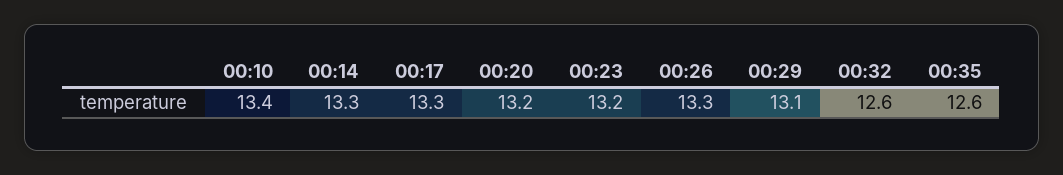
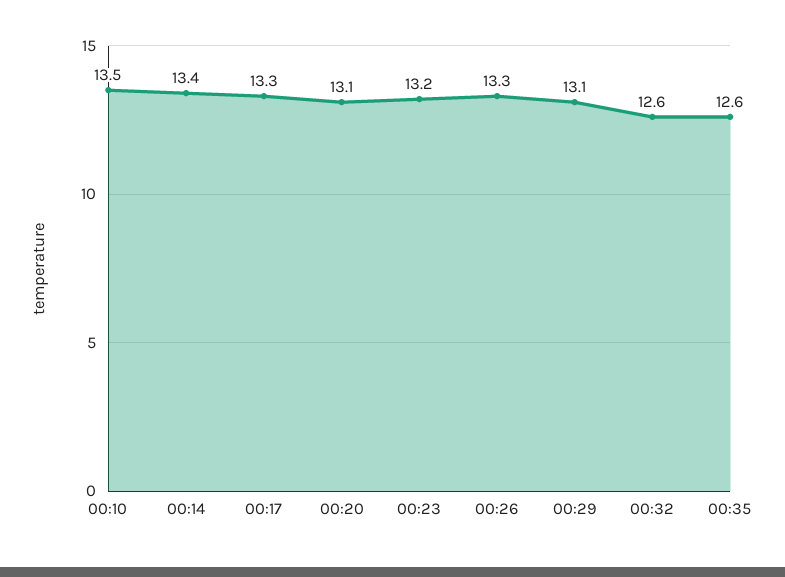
  {
-   "00:10": 13.4,
+   "00:10": 13.5,
-   "00:14": 13.3,
+   "00:14": 13.4,
    "00:17": 13.3,
-   "00:20": 13.2,
+   "00:20": 13.1,
    "00:23": 13.2,
    "00:26": 13.3,
    "00:29": 13.1,
    "00:32": 12.6,
    "00:35": 12.6
  }

